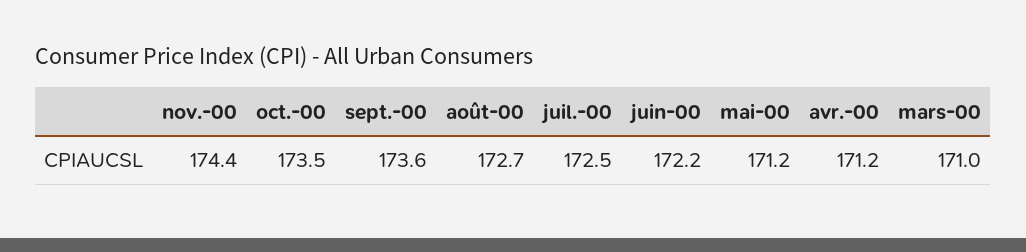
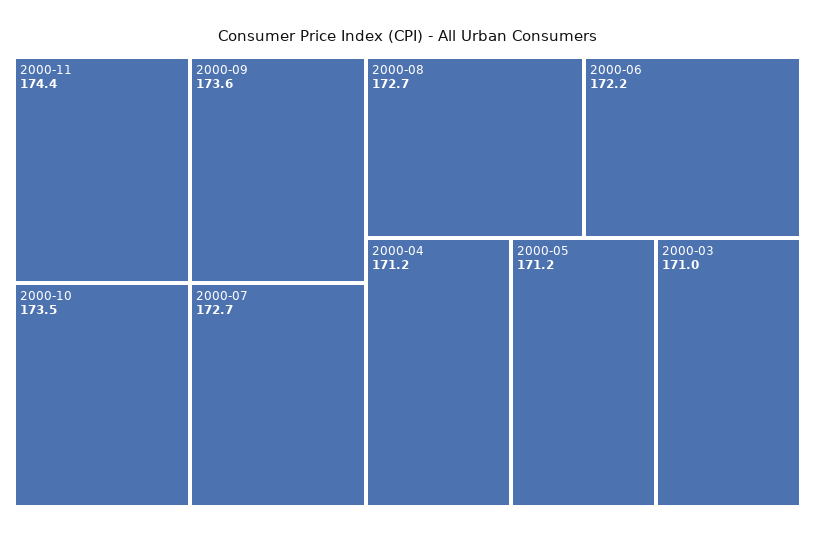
  {
    "nov.-00": 174.4,
    "oct.-00": 173.5,
    "sept.-00": 173.6,
    "août-00": 172.7,
-   "juil.-00": 172.5,
+   "juil.-00": 172.7,
    "juin-00": 172.2,
    "mai-00": 171.2,
    "avr.-00": 171.2,
    "mars-00": 171
  }

